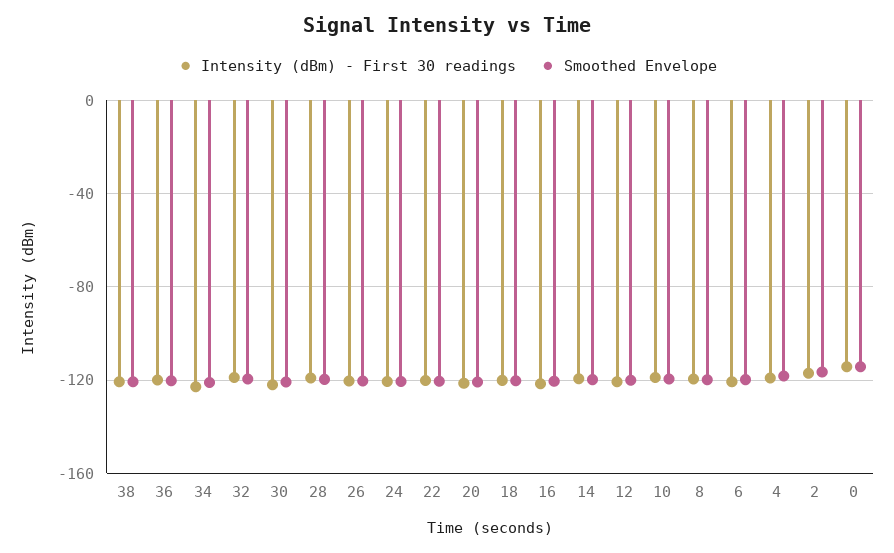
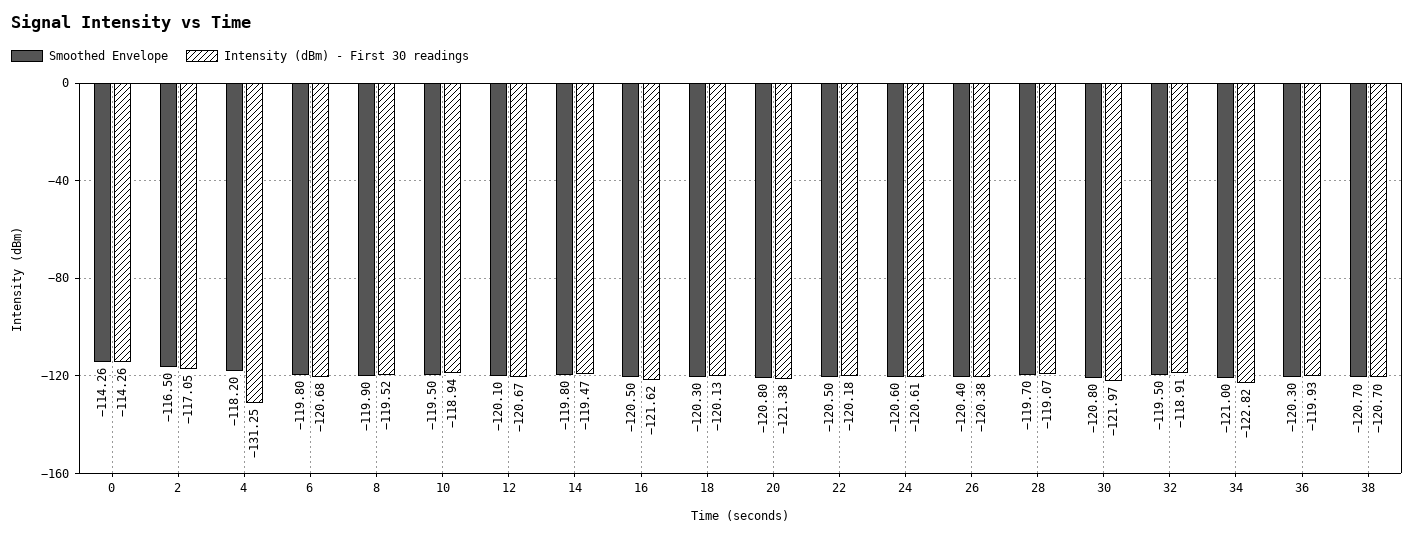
  {
    "Intensity (dBm) - First 30 readings": {
      "38": -120.7,
      "36": -119.93,
      "34": -122.82,
      "32": -118.91,
      "30": -121.97,
      "28": -119.07,
      "26": -120.38,
      "24": -120.61,
      "22": -120.18,
      "20": -121.38,
      "18": -120.13,
      "16": -121.62,
      "14": -119.47,
      "12": -120.67,
      "10": -118.94,
      "8": -119.52,
      "6": -120.68,
-     "4": -120,
+     "4": -131.25,
      "2": -117.05,
      "0": -114.26
    },
    "Smoothed Envelope": {
      "38": -120.7,
      "36": -120.3,
      "34": -121,
      "32": -119.5,
      "30": -120.8,
      "28": -119.7,
      "26": -120.4,
      "24": -120.6,
      "22": -120.5,
      "20": -120.8,
      "18": -120.3,
      "16": -120.5,
      "14": -119.8,
      "12": -120.1,
      "10": -119.5,
      "8": -119.9,
      "6": -119.8,
      "4": -118.2,
      "2": -116.5,
      "0": -114.26
    }
  }

